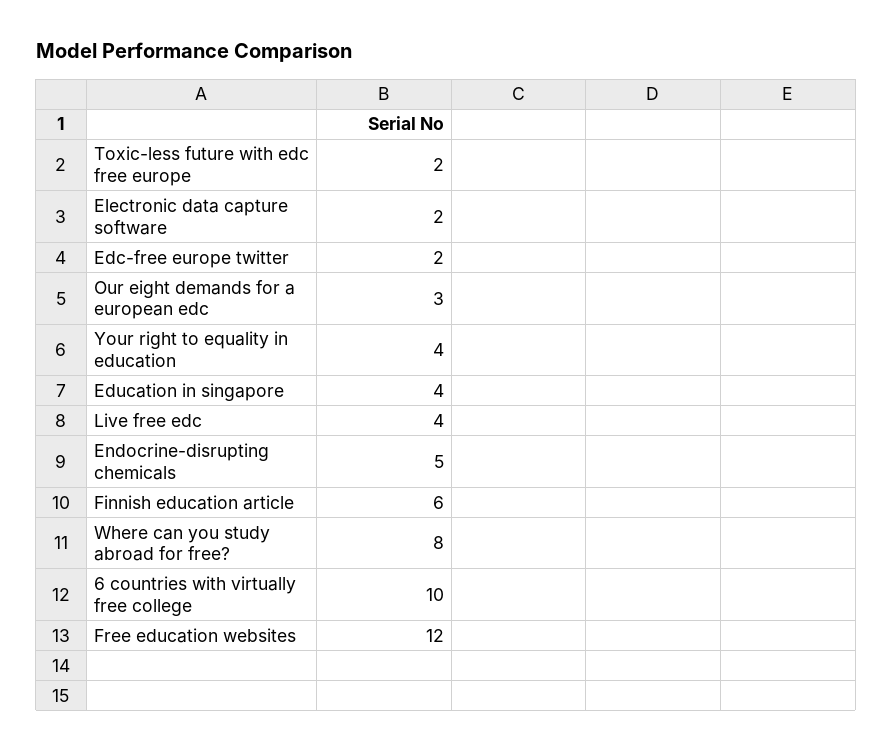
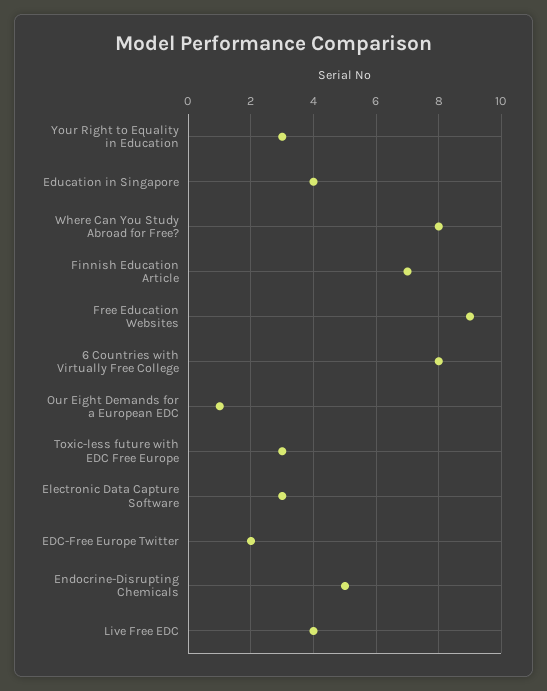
  {
-   "Toxic-less future with edc free europe": 2,
+   "Toxic-less future with edc free europe": 3,
-   "Electronic data capture software": 2,
+   "Electronic data capture software": 3,
    "Edc-free europe twitter": 2,
-   "Our eight demands for a european edc": 3,
+   "Our eight demands for a european edc": 1,
-   "Your right to equality in education": 4,
+   "Your right to equality in education": 3,
    "Education in singapore": 4,
    "Live free edc": 4,
    "Endocrine-disrupting chemicals": 5,
-   "Finnish education article": 6,
+   "Finnish education article": 7,
    "Where can you study abroad for free?": 8,
-   "6 countries with virtually free college": 10,
+   "6 countries with virtually free college": 8,
-   "Free education websites": 12
+   "Free education websites": 9
  }

